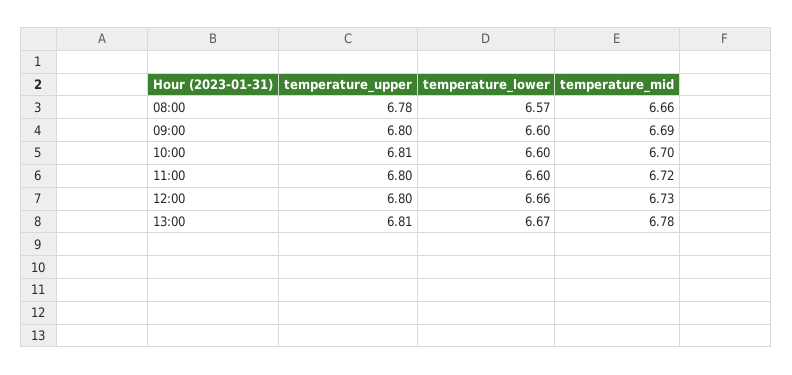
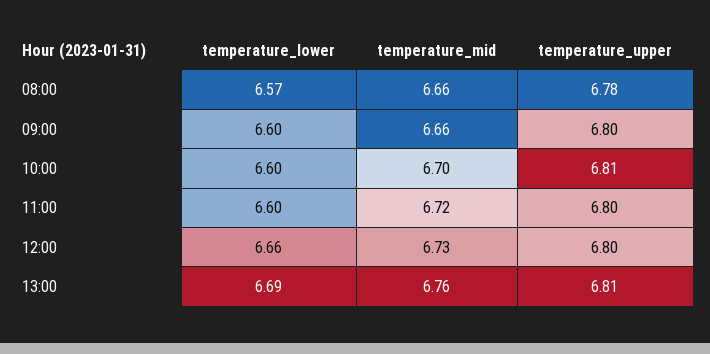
  {
    "temperature_upper": {
      "08:00": 6.78,
      "09:00": 6.8,
      "10:00": 6.81,
      "11:00": 6.8,
      "12:00": 6.8,
      "13:00": 6.81
    },
    "temperature_lower": {
      "08:00": 6.57,
      "09:00": 6.6,
      "10:00": 6.6,
      "11:00": 6.6,
      "12:00": 6.66,
-     "13:00": 6.67
+     "13:00": 6.69
    },
    "temperature_mid": {
      "08:00": 6.66,
-     "09:00": 6.69,
+     "09:00": 6.66,
      "10:00": 6.7,
      "11:00": 6.72,
      "12:00": 6.73,
-     "13:00": 6.78
+     "13:00": 6.76
    }
  }

